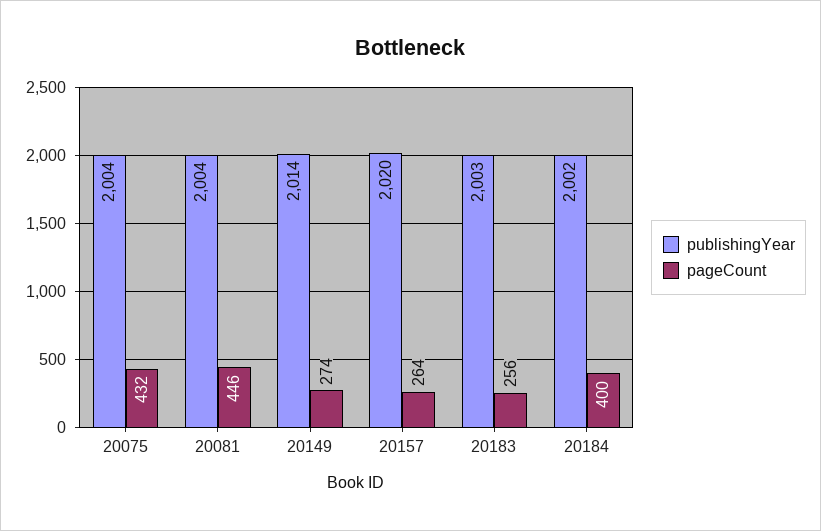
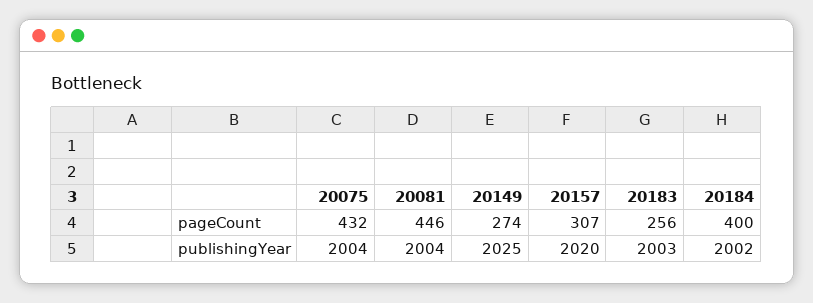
  {
    "publishingYear": {
      "20075": 2004,
      "20081": 2004,
-     "20149": 2014,
+     "20149": 2025,
      "20157": 2020,
      "20183": 2003,
      "20184": 2002
    },
    "pageCount": {
      "20075": 432,
      "20081": 446,
      "20149": 274,
-     "20157": 264,
+     "20157": 307,
      "20183": 256,
      "20184": 400
    }
  }

